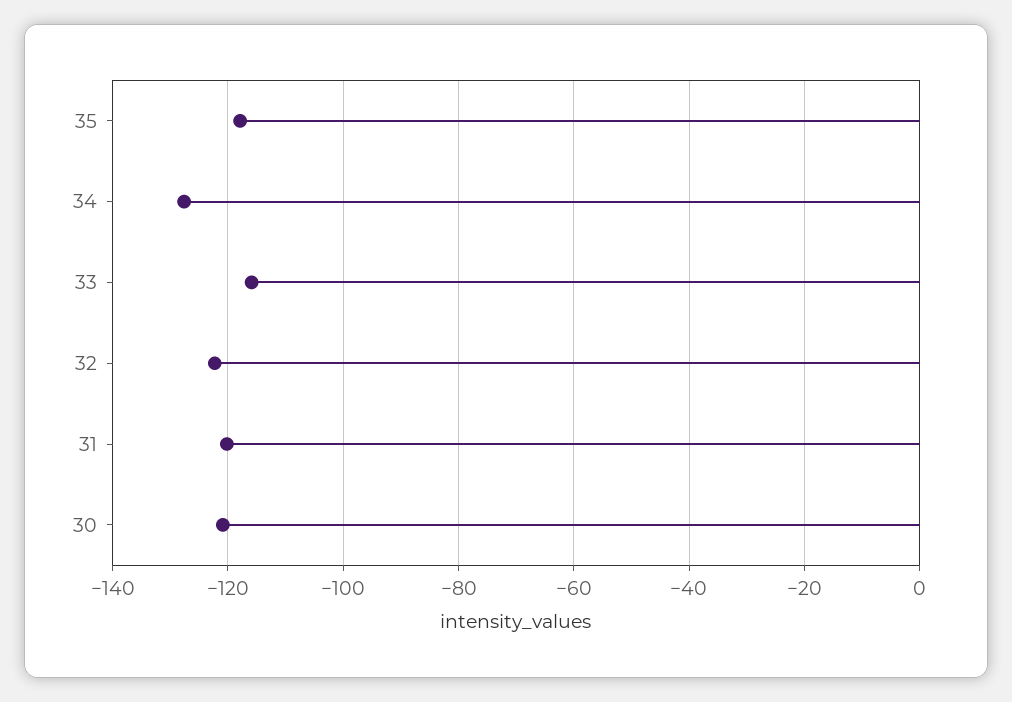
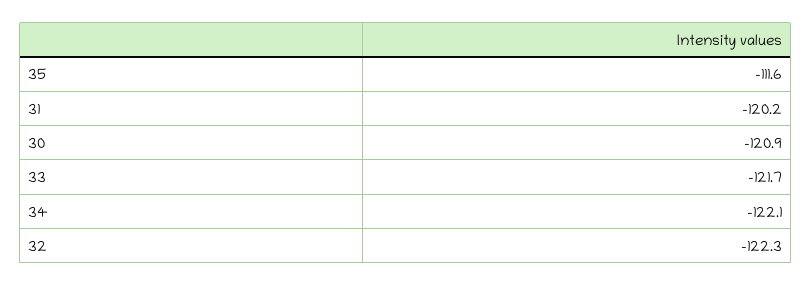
  {
-   "35": -118,
+   "35": -111.6,
-   "34": -128,
+   "34": -122.1,
-   "33": -116,
+   "33": -121.7,
    "32": -122.3,
    "31": -120.2,
    "30": -120.9
  }

